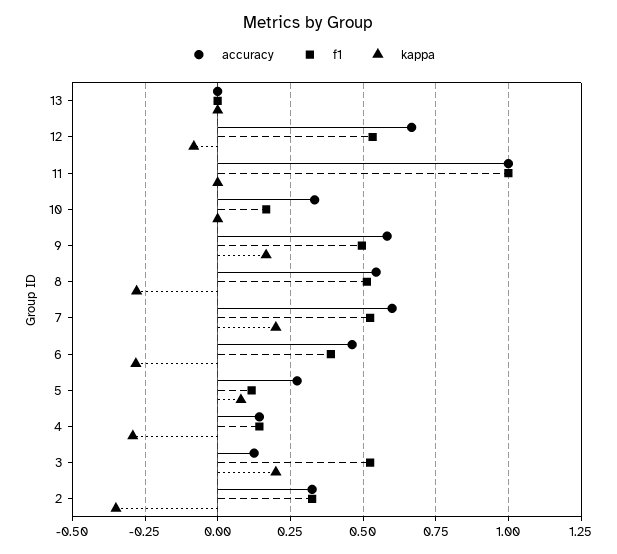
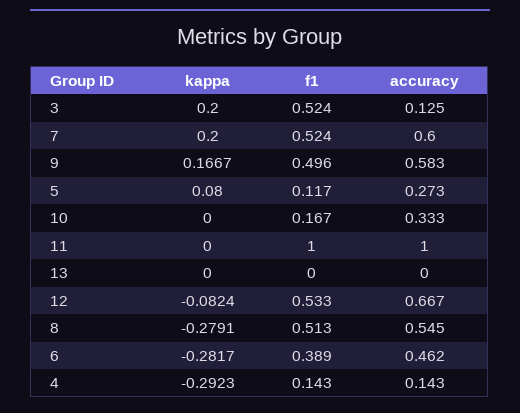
  {
    "accuracy": {
      "13": 0,
      "12": 0.667,
      "11": 1,
      "10": 0.333,
      "9": 0.583,
      "8": 0.545,
      "7": 0.6,
      "6": 0.462,
      "5": 0.273,
      "4": 0.143,
-     "3": 0.125,
+     "3": 0.125
-     "2": 0.325
    },
    "f1": {
      "13": 0,
      "12": 0.533,
      "11": 1,
      "10": 0.167,
      "9": 0.496,
      "8": 0.513,
      "7": 0.524,
      "6": 0.389,
      "5": 0.117,
      "4": 0.143,
-     "3": 0.524,
+     "3": 0.524
-     "2": 0.325
    },
    "kappa": {
      "13": 0,
      "12": -0.0824,
      "11": 0,
      "10": 0,
      "9": 0.1667,
      "8": -0.2791,
      "7": 0.2,
      "6": -0.2817,
      "5": 0.08,
      "4": -0.2923,
-     "3": 0.2,
+     "3": 0.2
-     "2": -0.35
    }
  }

